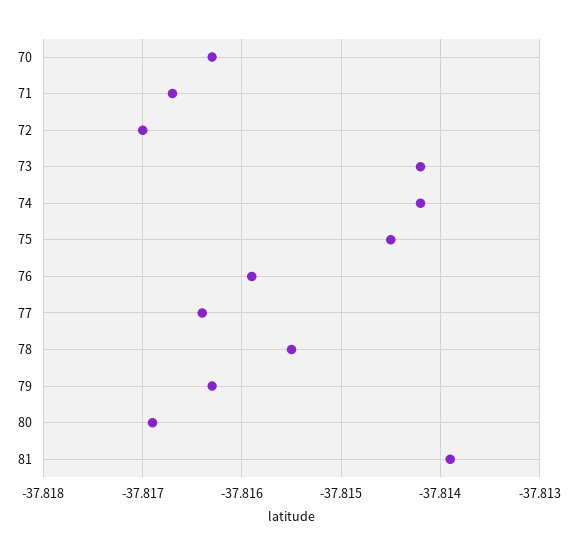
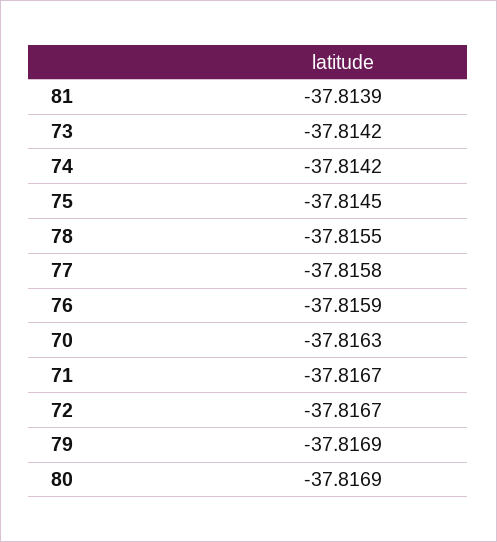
  {
    "70": -37.8163,
    "71": -37.8167,
-   "72": -37.817,
+   "72": -37.8167,
    "73": -37.8142,
    "74": -37.8142,
    "75": -37.8145,
    "76": -37.8159,
-   "77": -37.8164,
+   "77": -37.8158,
    "78": -37.8155,
-   "79": -37.8163,
+   "79": -37.8169,
    "80": -37.8169,
    "81": -37.8139
  }

